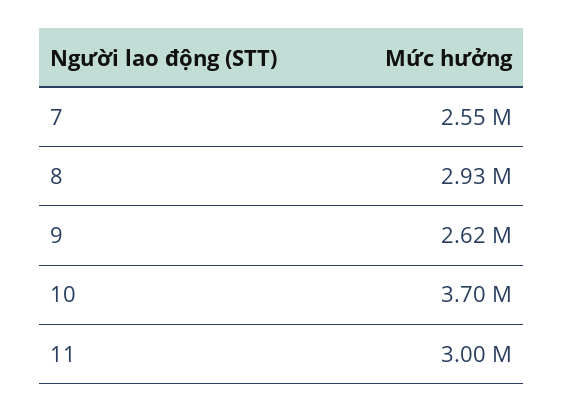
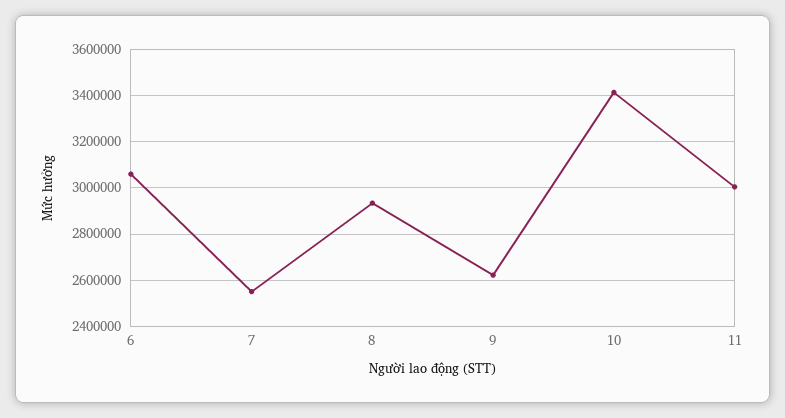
  {
    "7": 2550000,
    "8": 2930000,
    "9": 2620000,
-   "10": 3700000,
+   "10": 3400000,
-   "11": 3000000
+   "11": 3000000,
+   "6": 3050000
  }

